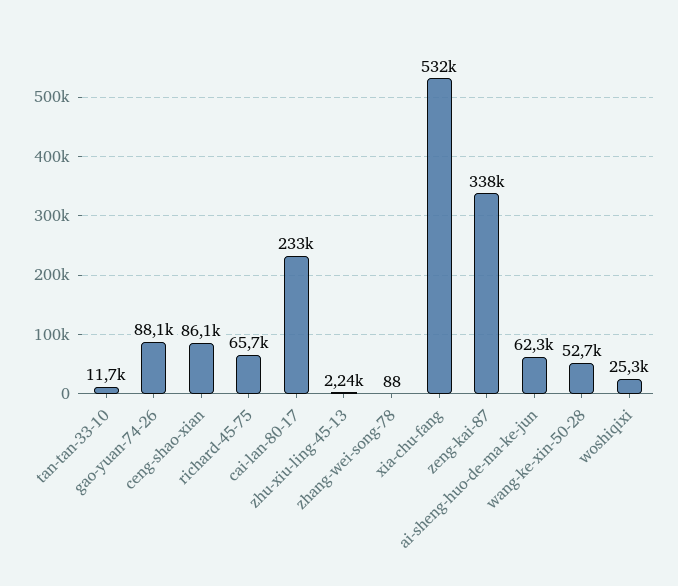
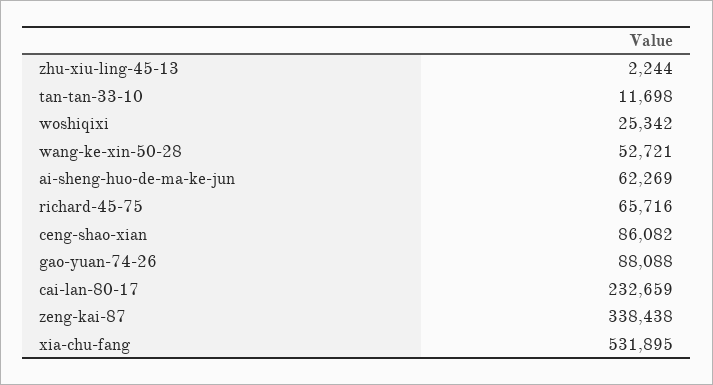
  {
    "tan-tan-33-10": 11698,
    "gao-yuan-74-26": 88088,
    "ceng-shao-xian": 86082,
    "richard-45-75": 65716,
    "cai-lan-80-17": 232659,
    "zhu-xiu-ling-45-13": 2244,
-   "zhang-wei-song-78": 88,
    "xia-chu-fang": 531895,
    "zeng-kai-87": 338438,
    "ai-sheng-huo-de-ma-ke-jun": 62269,
    "wang-ke-xin-50-28": 52721,
    "woshiqixi": 25342
  }

